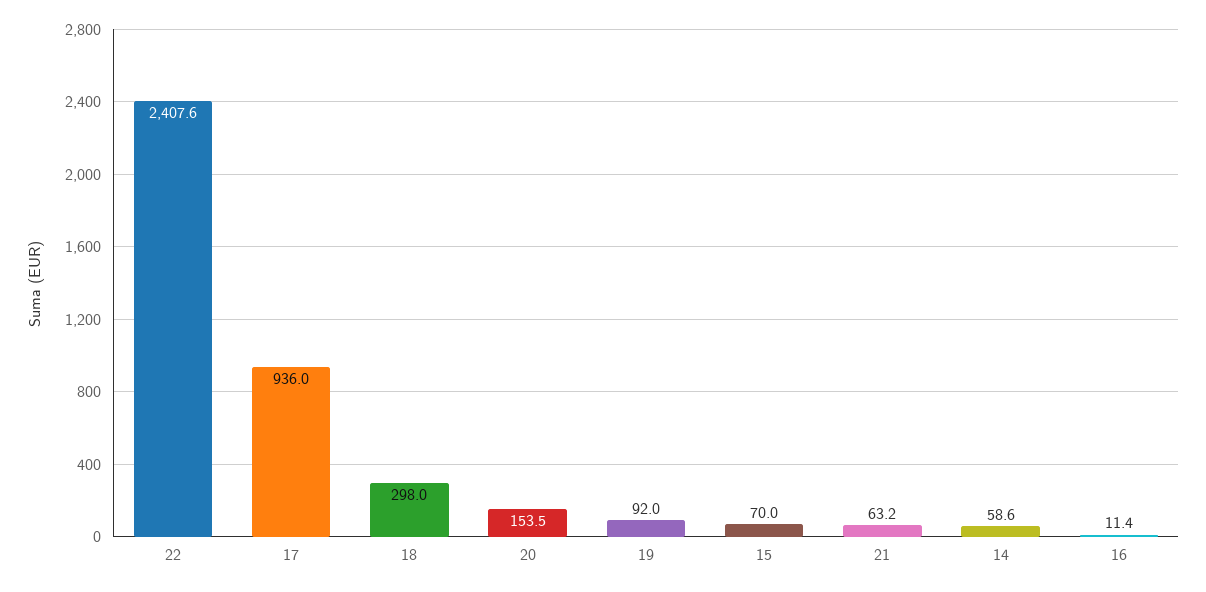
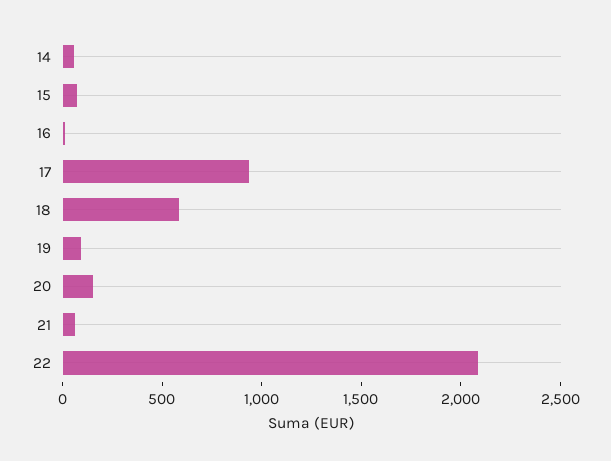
  {
-   "22": 2407.6,
+   "22": 2100,
    "17": 936,
-   "18": 298,
+   "18": 600,
    "20": 153.5,
    "19": 92,
    "15": 70,
    "21": 63.2,
    "14": 58.6,
    "16": 11.4
  }

